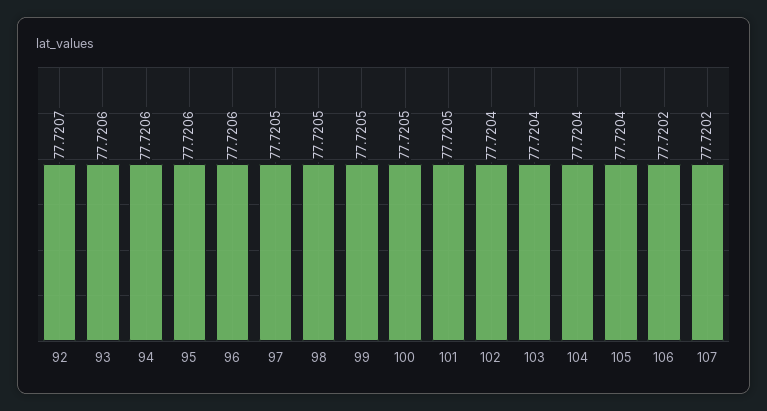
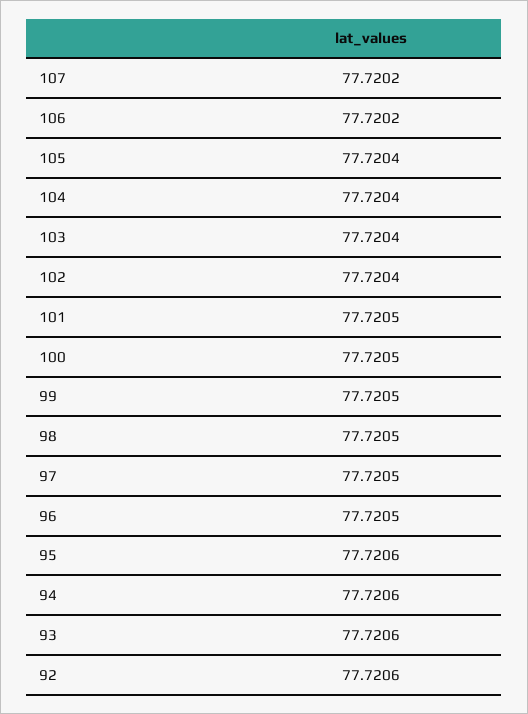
  {
-   "92": 77.7207,
+   "92": 77.7206,
    "93": 77.7206,
    "94": 77.7206,
    "95": 77.7206,
-   "96": 77.7206,
+   "96": 77.7205,
    "97": 77.7205,
    "98": 77.7205,
    "99": 77.7205,
    "100": 77.7205,
    "101": 77.7205,
    "102": 77.7204,
    "103": 77.7204,
    "104": 77.7204,
    "105": 77.7204,
    "106": 77.7202,
    "107": 77.7202
  }

